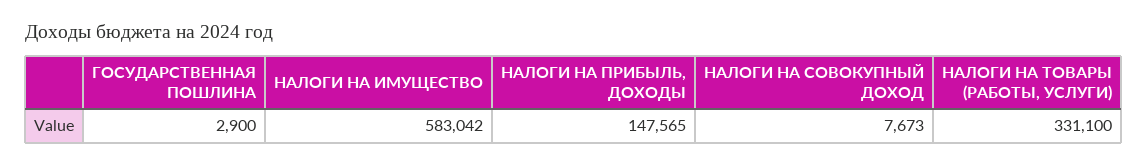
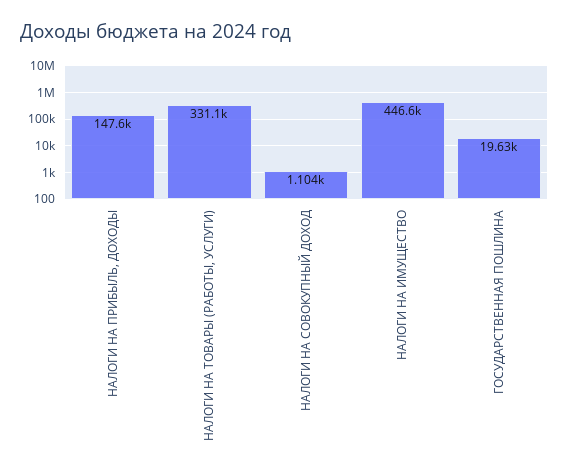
  {
-   "ГОСУДАРСТВЕННАЯ ПОШЛИНА": 2900,
+   "ГОСУДАРСТВЕННАЯ ПОШЛИНА": 19630,
-   "НАЛОГИ НА ИМУЩЕСТВО": 583042,
+   "НАЛОГИ НА ИМУЩЕСТВО": 446600,
    "НАЛОГИ НА ПРИБЫЛЬ, ДОХОДЫ": 147565,
-   "НАЛОГИ НА СОВОКУПНЫЙ ДОХОД": 7673,
+   "НАЛОГИ НА СОВОКУПНЫЙ ДОХОД": 1104,
    "НАЛОГИ НА ТОВАРЫ (РАБОТЫ, УСЛУГИ)": 331100
  }

